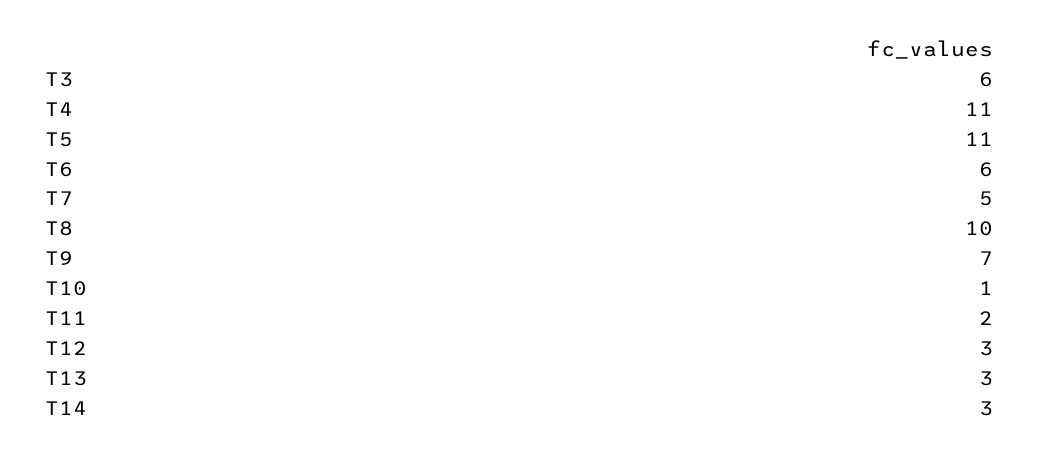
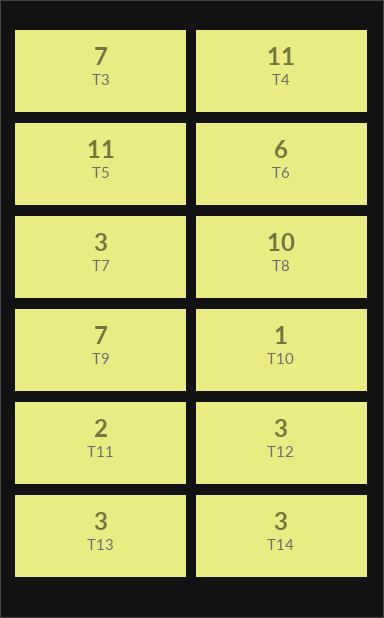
  {
-   "T3": 6,
+   "T3": 7,
    "T4": 11,
    "T5": 11,
    "T6": 6,
-   "T7": 5,
+   "T7": 3,
    "T8": 10,
    "T9": 7,
    "T10": 1,
    "T11": 2,
    "T12": 3,
    "T13": 3,
    "T14": 3
  }

